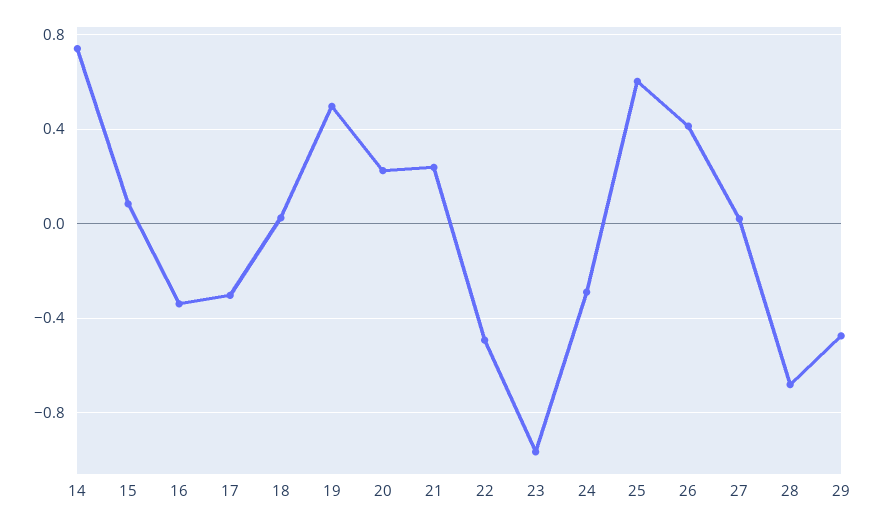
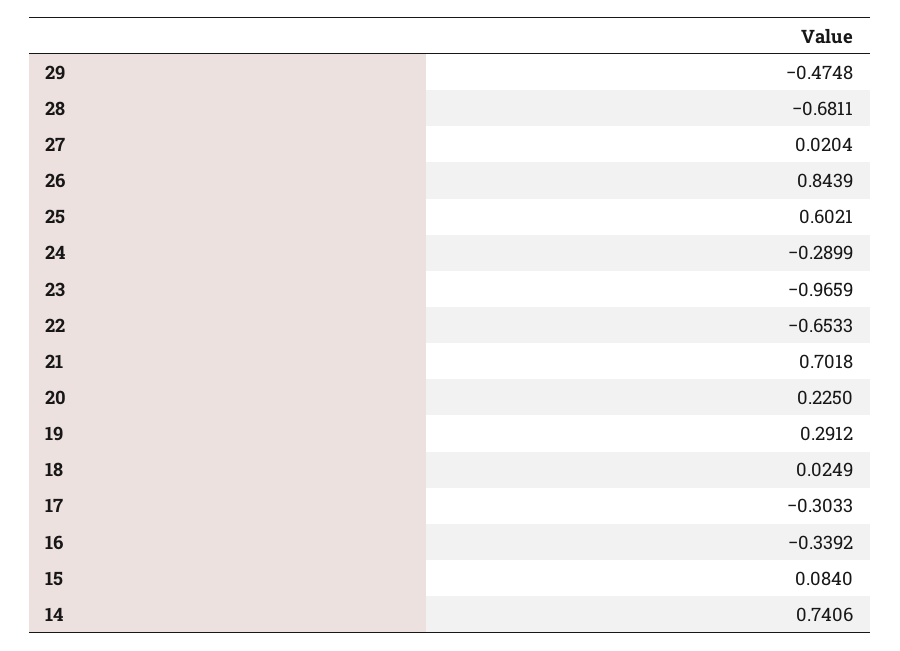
  {
    "14": 0.7406,
    "15": 0.084,
    "16": -0.3392,
    "17": -0.3033,
    "18": 0.0249,
-   "19": 0.5,
+   "19": 0.2912,
    "20": 0.225,
-   "21": 0.25,
+   "21": 0.7018,
-   "22": -0.5,
+   "22": -0.6533,
    "23": -0.9659,
    "24": -0.2899,
    "25": 0.6021,
-   "26": 0.4,
+   "26": 0.8439,
    "27": 0.0204,
    "28": -0.6811,
    "29": -0.4748
  }

